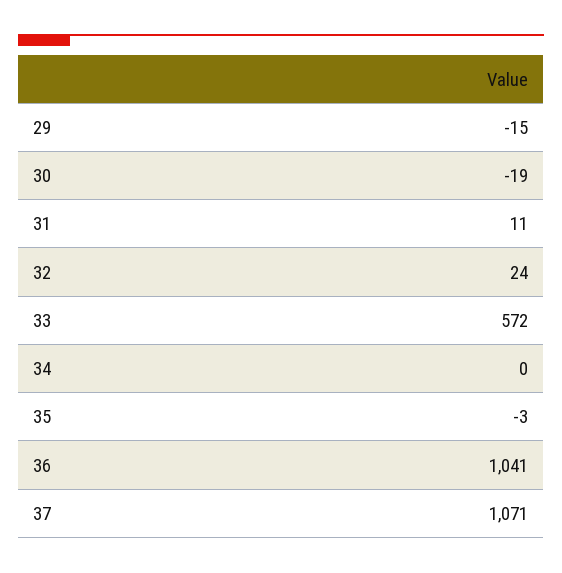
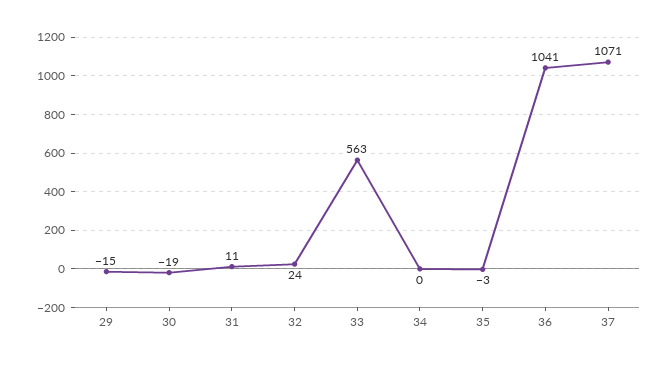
  {
    "29": -15,
    "30": -19,
    "31": 11,
    "32": 24,
-   "33": 572,
+   "33": 563,
    "34": 0,
    "35": -3,
    "36": 1041,
    "37": 1071
  }

